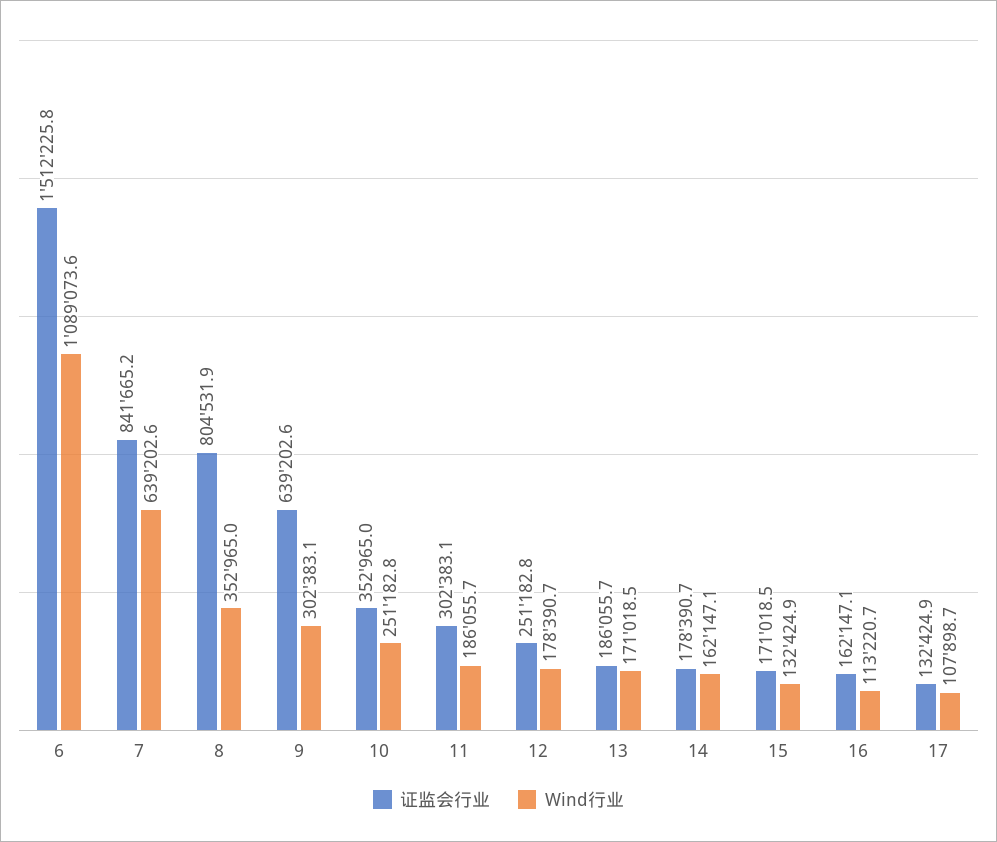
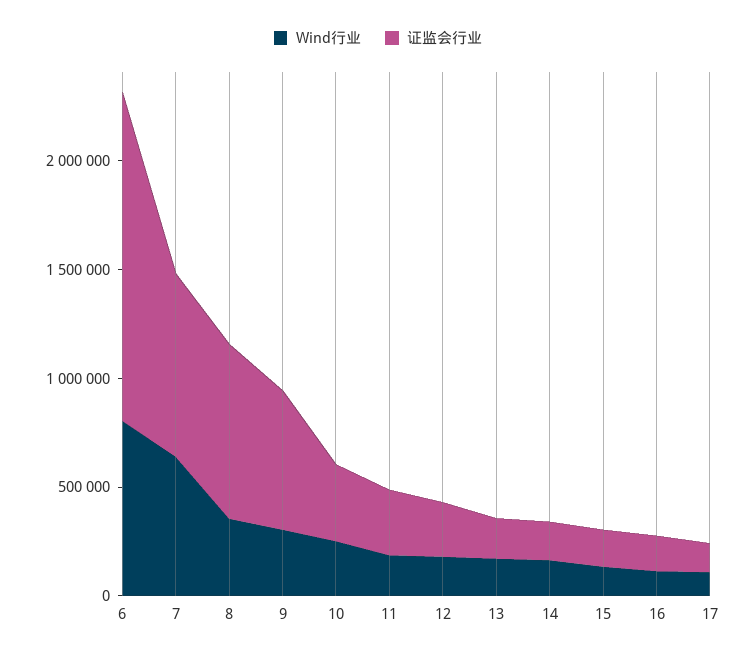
  {
    "证监会行业": {
      "6": 1512225.8,
      "7": 841665.2,
      "8": 804531.9,
      "9": 639202.6,
      "10": 352965,
      "11": 302383.1,
      "12": 251182.8,
      "13": 186055.7,
      "14": 178390.7,
      "15": 171018.5,
      "16": 162147.1,
      "17": 132424.9
    },
    "Wind行业": {
-     "6": 1089073.6,
+     "6": 800000,
      "7": 639202.6,
      "8": 352965,
      "9": 302383.1,
      "10": 251182.8,
      "11": 186055.7,
      "12": 178390.7,
      "13": 171018.5,
      "14": 162147.1,
      "15": 132424.9,
      "16": 113220.7,
      "17": 107898.7
    }
  }

